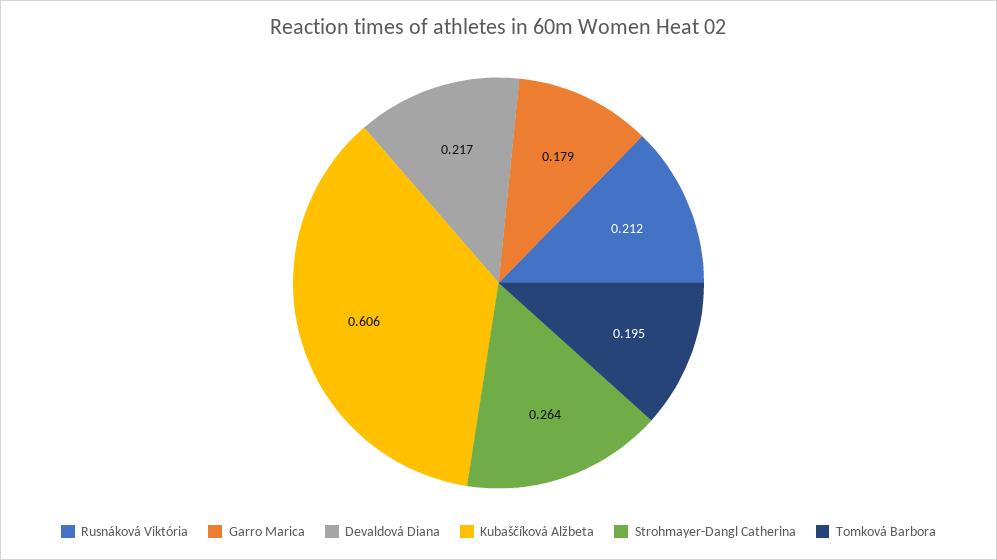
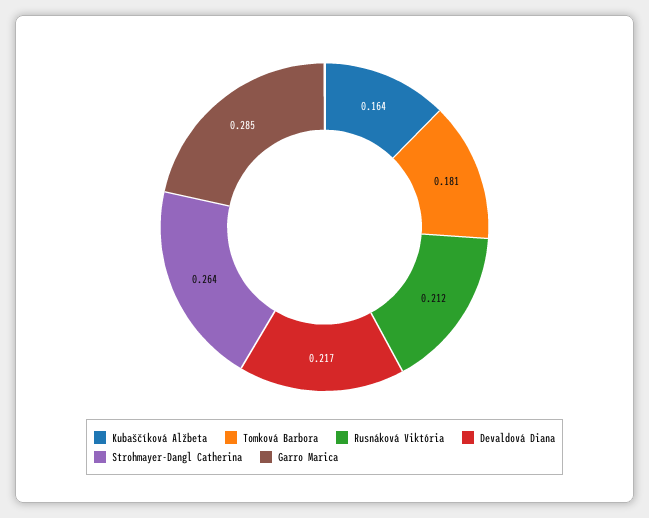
  {
    "Rusnáková Viktória": 0.212,
-   "Garro Marica": 0.179,
+   "Garro Marica": 0.285,
    "Devaldová Diana": 0.217,
-   "Kubaščíková Alžbeta": 0.606,
+   "Kubaščíková Alžbeta": 0.164,
    "Strohmayer-Dangl Catherina": 0.264,
-   "Tomková Barbora": 0.195
+   "Tomková Barbora": 0.181
  }

